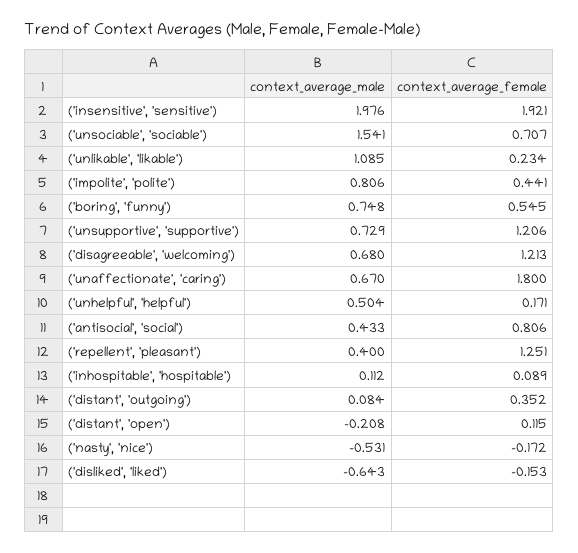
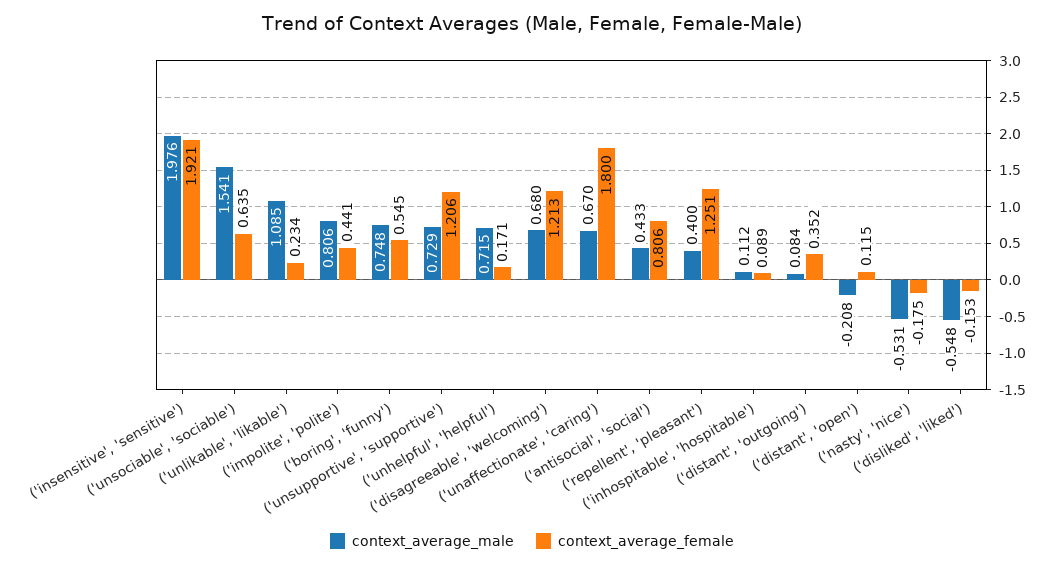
  {
    "context_average_male": {
      "('insensitive', 'sensitive')": 1.976,
      "('unsociable', 'sociable')": 1.541,
      "('unlikable', 'likable')": 1.085,
      "('impolite', 'polite')": 0.806,
      "('boring', 'funny')": 0.748,
      "('unsupportive', 'supportive')": 0.729,
      "('disagreeable', 'welcoming')": 0.68,
      "('unaffectionate', 'caring')": 0.67,
-     "('unhelpful', 'helpful')": 0.504,
+     "('unhelpful', 'helpful')": 0.715,
      "('antisocial', 'social')": 0.433,
      "('repellent', 'pleasant')": 0.4,
      "('inhospitable', 'hospitable')": 0.112,
      "('distant', 'outgoing')": 0.084,
      "('distant', 'open')": -0.208,
      "('nasty', 'nice')": -0.531,
-     "('disliked', 'liked')": -0.643
+     "('disliked', 'liked')": -0.548
    },
    "context_average_female": {
      "('insensitive', 'sensitive')": 1.921,
-     "('unsociable', 'sociable')": 0.707,
+     "('unsociable', 'sociable')": 0.635,
      "('unlikable', 'likable')": 0.234,
      "('impolite', 'polite')": 0.441,
      "('boring', 'funny')": 0.545,
      "('unsupportive', 'supportive')": 1.206,
      "('disagreeable', 'welcoming')": 1.213,
      "('unaffectionate', 'caring')": 1.8,
      "('unhelpful', 'helpful')": 0.171,
      "('antisocial', 'social')": 0.806,
      "('repellent', 'pleasant')": 1.251,
      "('inhospitable', 'hospitable')": 0.089,
      "('distant', 'outgoing')": 0.352,
      "('distant', 'open')": 0.115,
-     "('nasty', 'nice')": -0.172,
+     "('nasty', 'nice')": -0.175,
      "('disliked', 'liked')": -0.153
    }
  }

